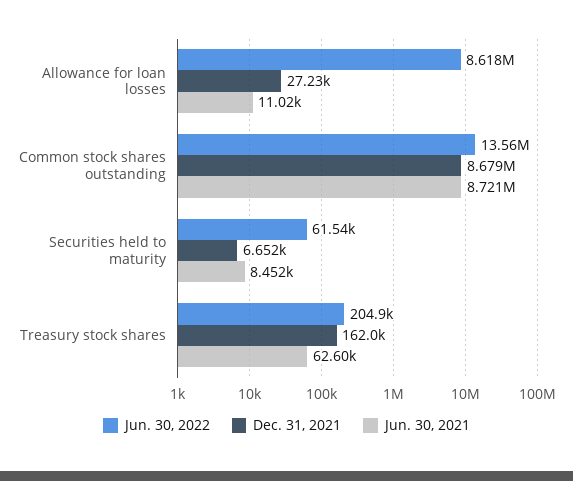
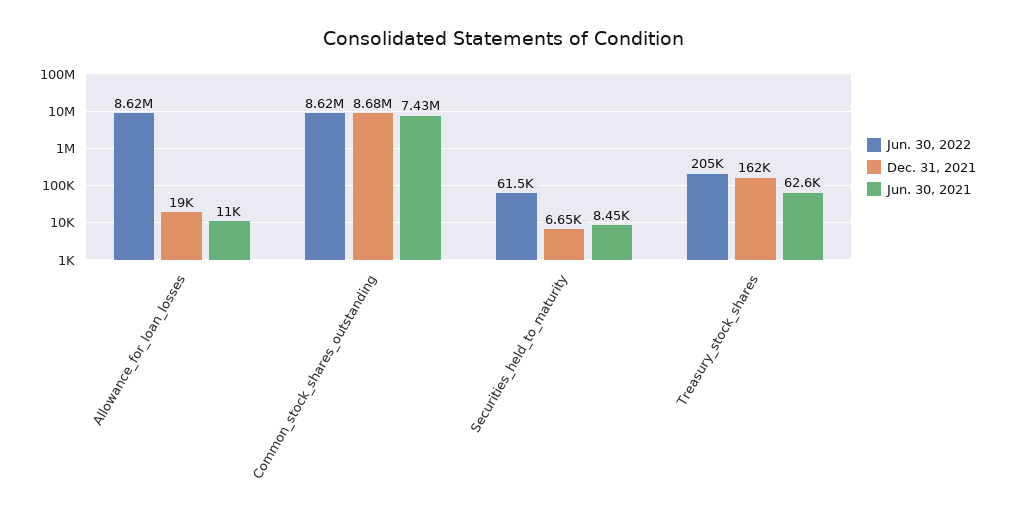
  {
    "Jun. 30, 2022": {
      "Allowance for loan losses": 8618000,
-     "Common stock shares outstanding": 13560000,
+     "Common stock shares outstanding": 8620000,
      "Securities held to maturity": 61540,
      "Treasury stock shares": 204900
    },
    "Dec. 31, 2021": {
-     "Allowance for loan losses": 27230,
+     "Allowance for loan losses": 19000,
      "Common stock shares outstanding": 8679000,
      "Securities held to maturity": 6652,
      "Treasury stock shares": 162000
    },
    "Jun. 30, 2021": {
      "Allowance for loan losses": 11020,
-     "Common stock shares outstanding": 8721000,
+     "Common stock shares outstanding": 7430000,
      "Securities held to maturity": 8452,
      "Treasury stock shares": 62600
    }
  }

